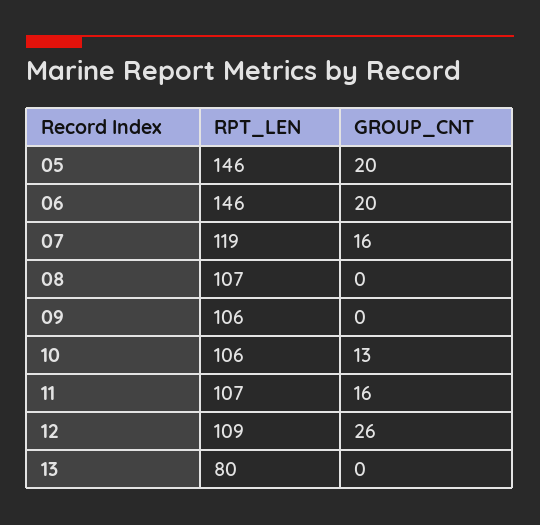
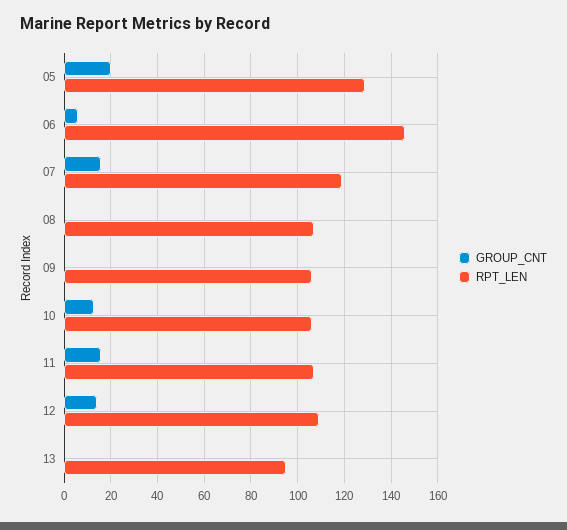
  {
    "RPT_LEN": {
-     "05": 146,
+     "05": 130,
      "06": 146,
      "07": 119,
      "08": 107,
      "09": 106,
      "10": 106,
      "11": 107,
      "12": 109,
-     "13": 80
+     "13": 95
    },
    "GROUP_CNT": {
      "05": 20,
-     "06": 20,
+     "06": 5,
      "07": 16,
      "08": 0,
      "09": 0,
      "10": 13,
      "11": 16,
-     "12": 26,
+     "12": 15,
      "13": 0
    }
  }

